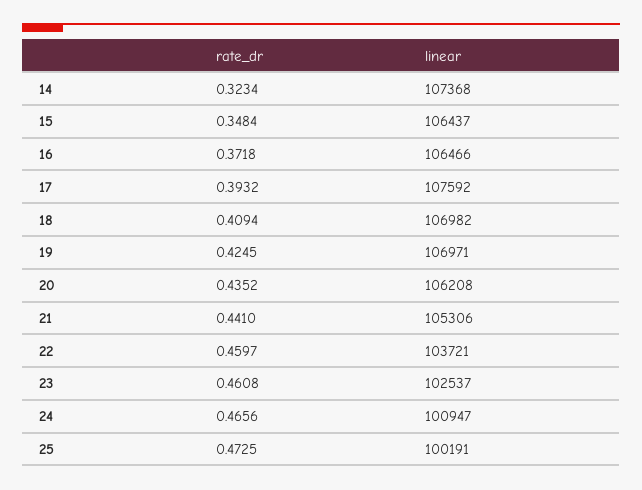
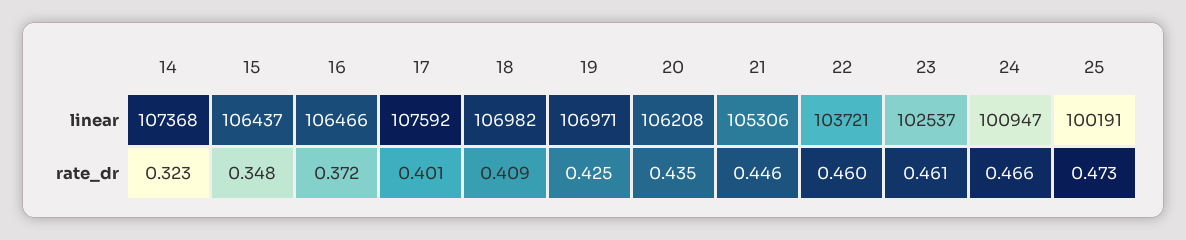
  {
    "rate_dr": {
      "14": 0.3234,
      "15": 0.3484,
      "16": 0.3718,
-     "17": 0.3932,
+     "17": 0.401,
      "18": 0.4094,
      "19": 0.4245,
      "20": 0.4352,
-     "21": 0.441,
+     "21": 0.446,
      "22": 0.4597,
      "23": 0.4608,
      "24": 0.4656,
      "25": 0.4725
    },
    "linear": {
      "14": 107368,
      "15": 106437,
      "16": 106466,
      "17": 107592,
      "18": 106982,
      "19": 106971,
      "20": 106208,
      "21": 105306,
      "22": 103721,
      "23": 102537,
      "24": 100947,
      "25": 100191
    }
  }

